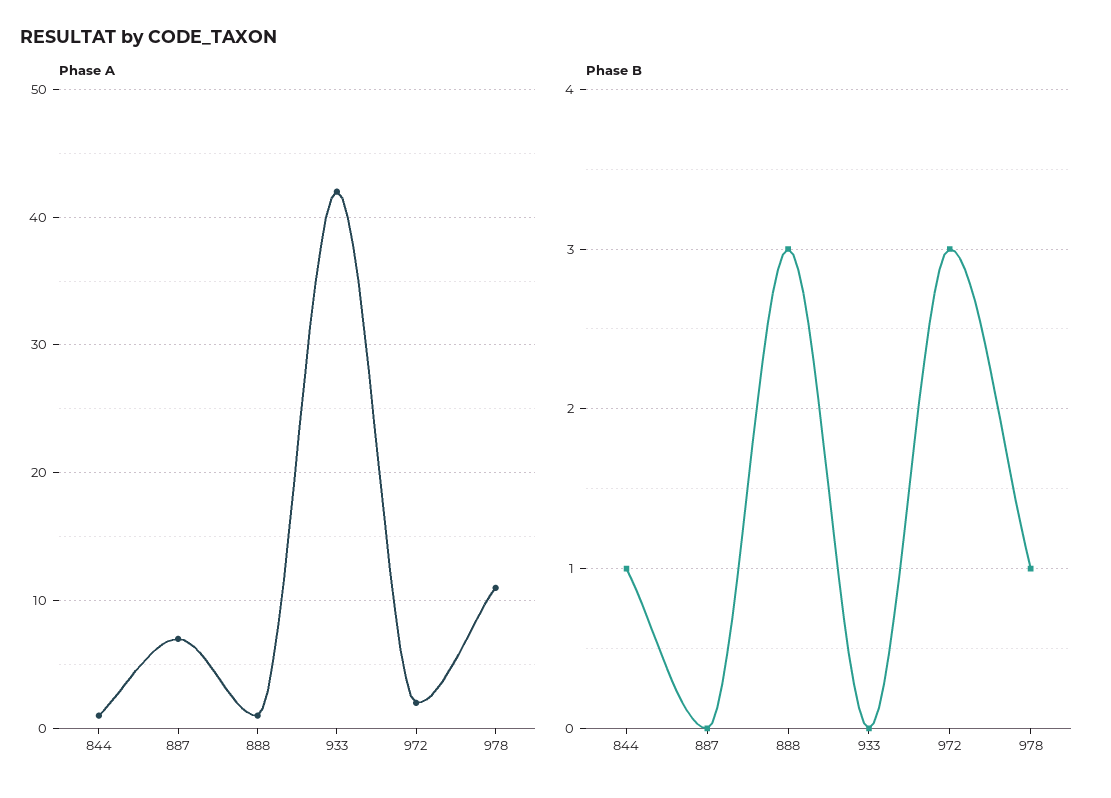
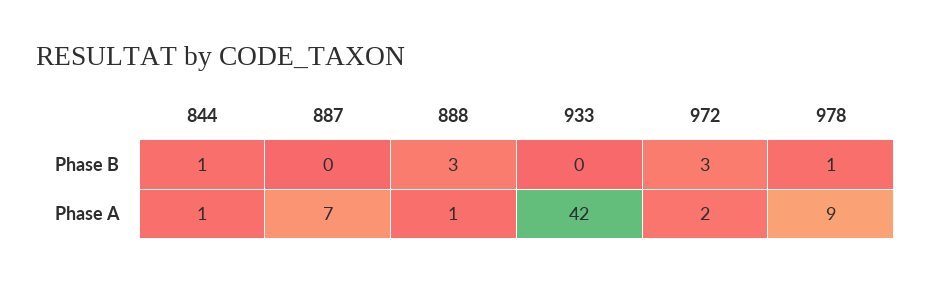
  {
    "Phase A": {
      "844": 1,
      "887": 7,
      "888": 1,
      "933": 42,
      "972": 2,
-     "978": 11
+     "978": 9
    },
    "Phase B": {
      "844": 1,
      "887": 0,
      "888": 3,
      "933": 0,
      "972": 3,
      "978": 1
    }
  }

